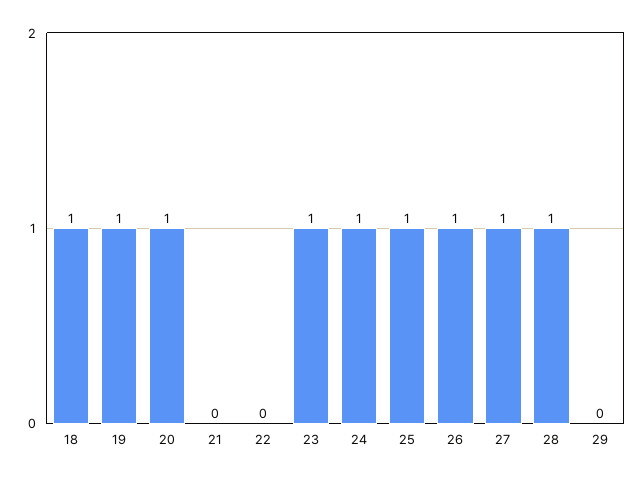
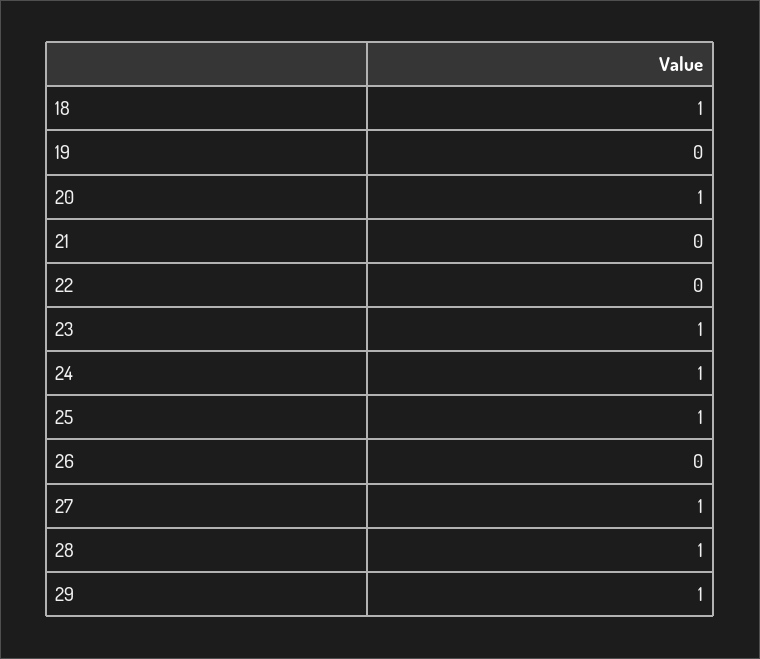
  {
    "18": 1,
-   "19": 1,
+   "19": 0,
    "20": 1,
    "21": 0,
    "22": 0,
    "23": 1,
    "24": 1,
    "25": 1,
-   "26": 1,
+   "26": 0,
    "27": 1,
    "28": 1,
-   "29": 0
+   "29": 1
  }

